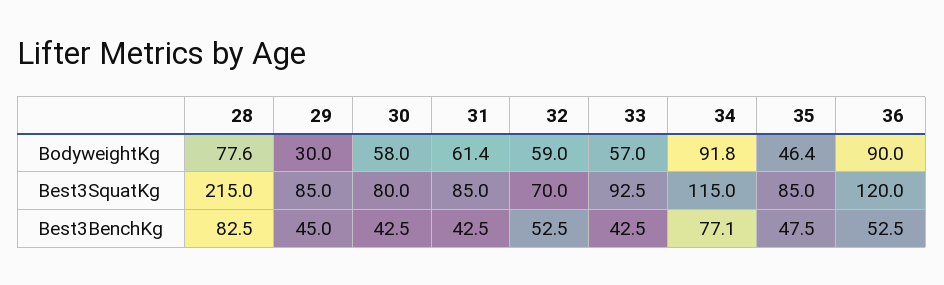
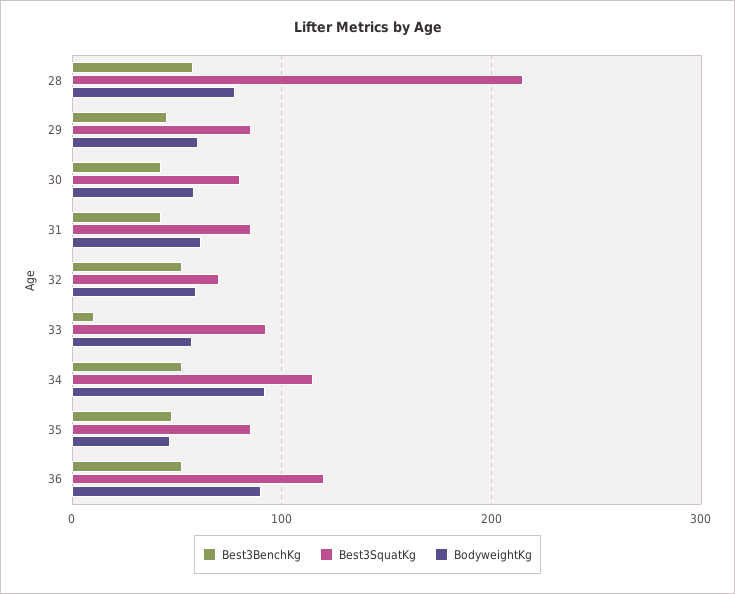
  {
    "BodyweightKg": {
      "28": 77.6,
-     "29": 30,
+     "29": 60,
      "30": 58,
      "31": 61.4,
      "32": 59,
      "33": 57,
      "34": 91.8,
      "35": 46.4,
      "36": 90
    },
    "Best3SquatKg": {
      "28": 215,
      "29": 85,
      "30": 80,
      "31": 85,
      "32": 70,
      "33": 92.5,
      "34": 115,
      "35": 85,
      "36": 120
    },
    "Best3BenchKg": {
-     "28": 82.5,
+     "28": 60,
      "29": 45,
      "30": 42.5,
      "31": 42.5,
      "32": 52.5,
-     "33": 42.5,
+     "33": 10,
-     "34": 77.1,
+     "34": 50,
      "35": 47.5,
      "36": 52.5
    }
  }

